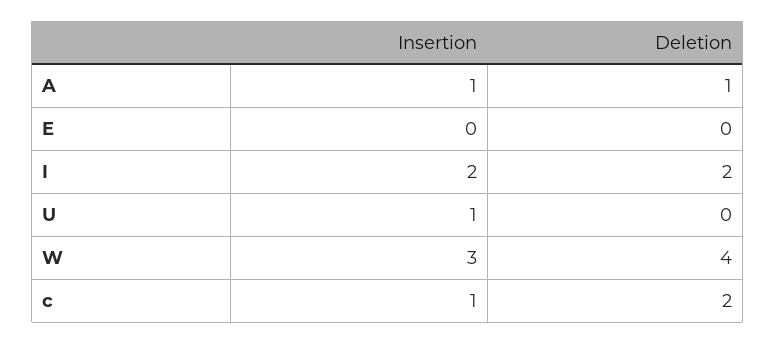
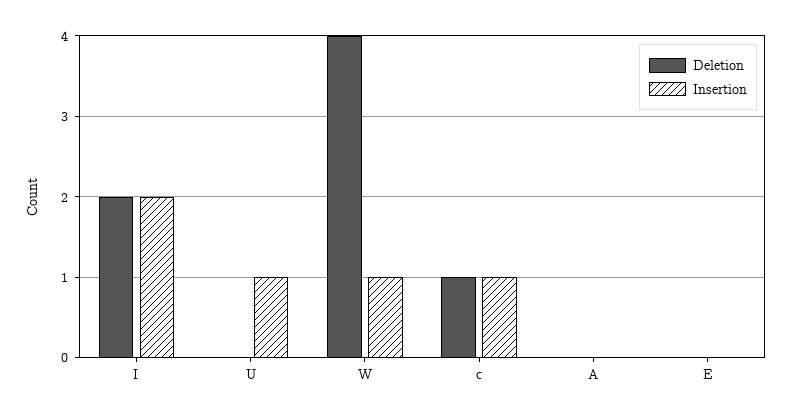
  {
    "Insertion": {
-     "A": 1,
+     "A": 0,
      "E": 0,
      "I": 2,
      "U": 1,
-     "W": 3,
+     "W": 1,
      "c": 1
    },
    "Deletion": {
-     "A": 1,
+     "A": 0,
      "E": 0,
      "I": 2,
      "U": 0,
      "W": 4,
-     "c": 2
+     "c": 1
    }
  }

